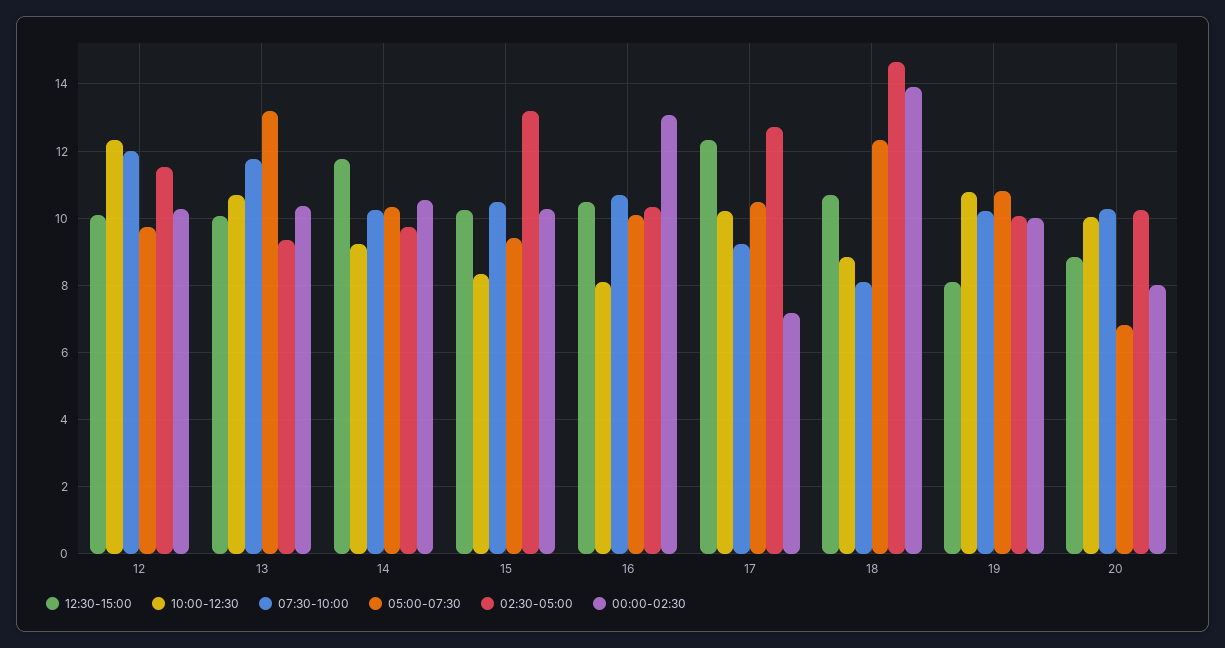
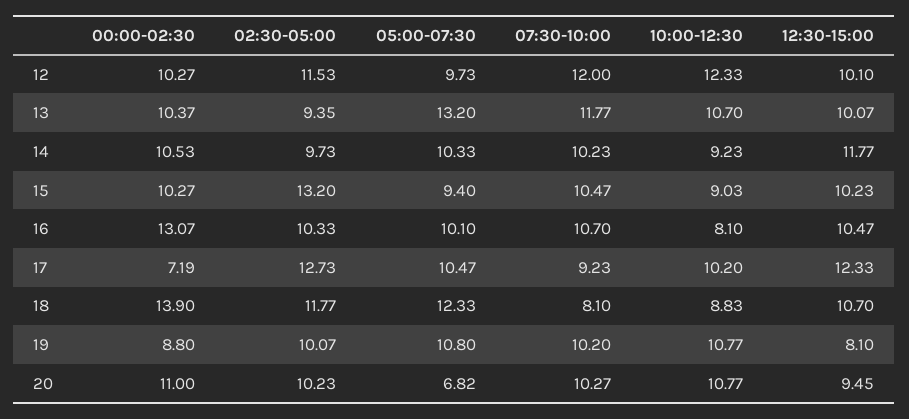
  {
    "12:30-15:00": {
      "12": 10.1,
      "13": 10.07,
      "14": 11.77,
      "15": 10.23,
      "16": 10.47,
      "17": 12.33,
      "18": 10.7,
      "19": 8.1,
-     "20": 8.8
+     "20": 9.45
    },
    "10:00-12:30": {
      "12": 12.33,
      "13": 10.7,
      "14": 9.23,
-     "15": 8.4,
+     "15": 9.03,
      "16": 8.1,
      "17": 10.2,
      "18": 8.83,
      "19": 10.77,
-     "20": 10
+     "20": 10.77
    },
    "07:30-10:00": {
      "12": 12,
      "13": 11.77,
      "14": 10.23,
      "15": 10.47,
      "16": 10.7,
      "17": 9.23,
      "18": 8.1,
      "19": 10.2,
      "20": 10.27
    },
    "05:00-07:30": {
      "12": 9.73,
      "13": 13.2,
      "14": 10.33,
      "15": 9.4,
      "16": 10.1,
      "17": 10.47,
      "18": 12.33,
      "19": 10.8,
      "20": 6.82
    },
    "02:30-05:00": {
      "12": 11.53,
      "13": 9.35,
      "14": 9.73,
      "15": 13.2,
      "16": 10.33,
      "17": 12.73,
-     "18": 14.6,
+     "18": 11.77,
      "19": 10.07,
      "20": 10.23
    },
    "00:00-02:30": {
      "12": 10.27,
      "13": 10.37,
      "14": 10.53,
      "15": 10.27,
      "16": 13.07,
      "17": 7.19,
      "18": 13.9,
-     "19": 10,
+     "19": 8.8,
-     "20": 8
+     "20": 11
    }
  }

